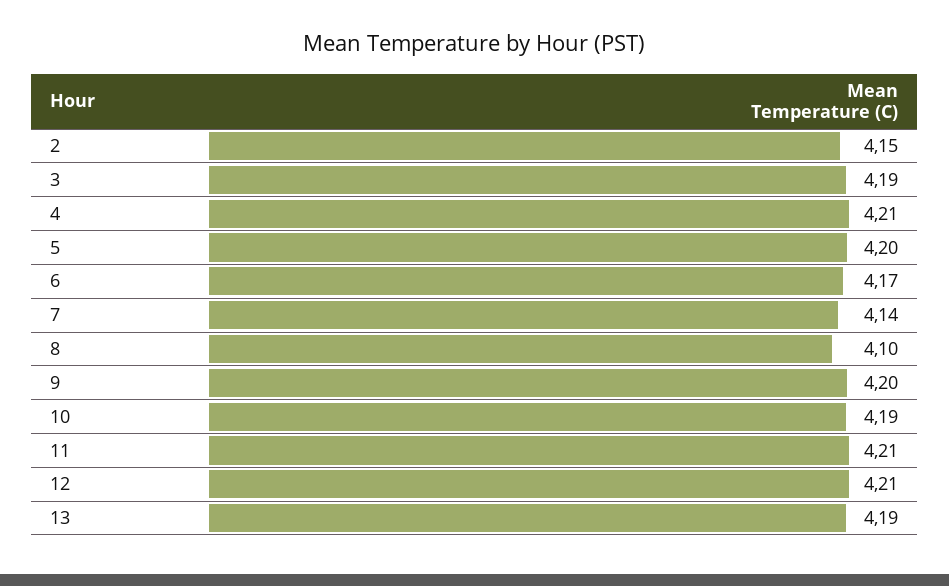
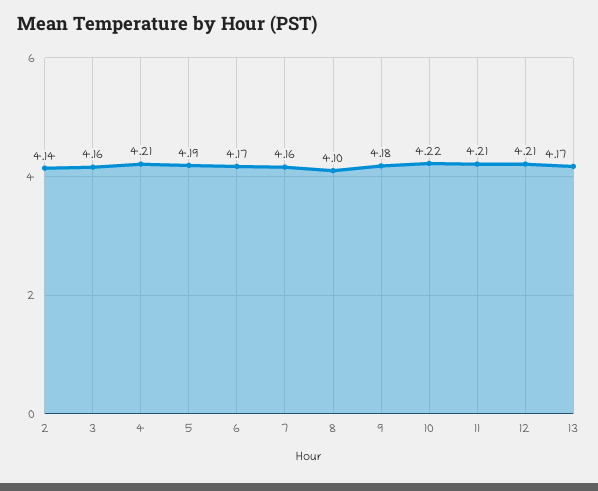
  {
-   "2": 4.15,
+   "2": 4.14,
-   "3": 4.19,
+   "3": 4.16,
    "4": 4.21,
-   "5": 4.2,
+   "5": 4.19,
    "6": 4.17,
-   "7": 4.14,
+   "7": 4.16,
    "8": 4.1,
-   "9": 4.2,
+   "9": 4.18,
-   "10": 4.19,
+   "10": 4.22,
    "11": 4.21,
    "12": 4.21,
-   "13": 4.19
+   "13": 4.17
  }

